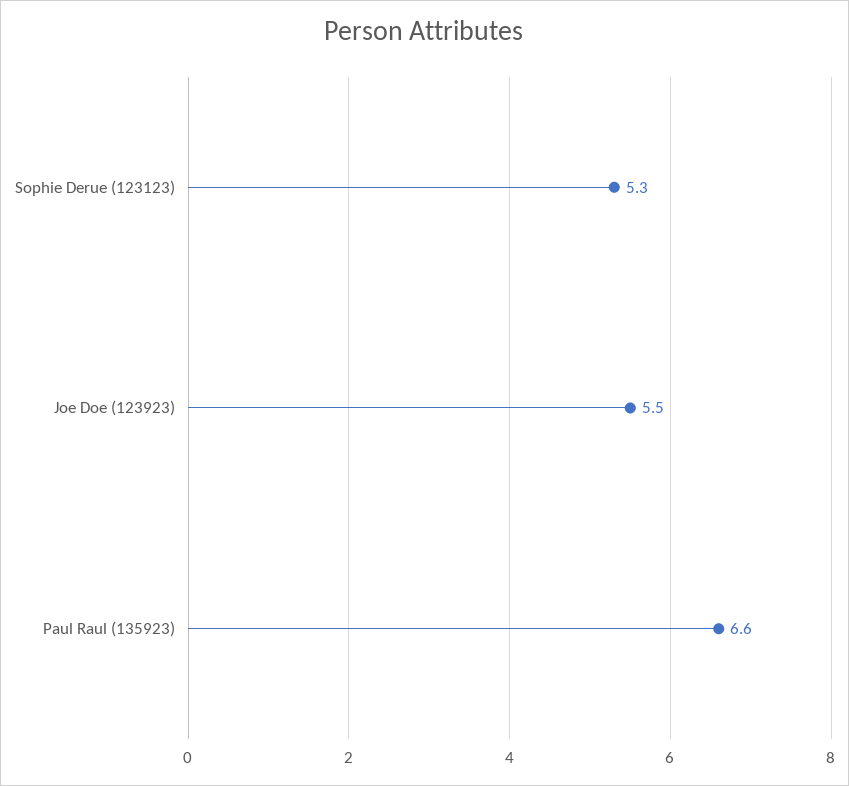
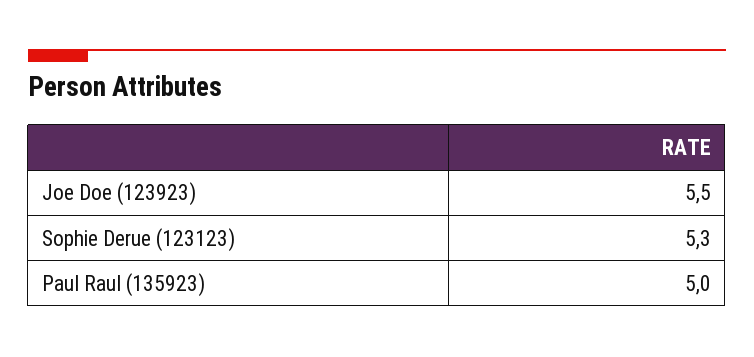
  {
    "Sophie Derue (123123)": 5.3,
    "Joe Doe (123923)": 5.5,
-   "Paul Raul (135923)": 6.6
+   "Paul Raul (135923)": 5
  }

